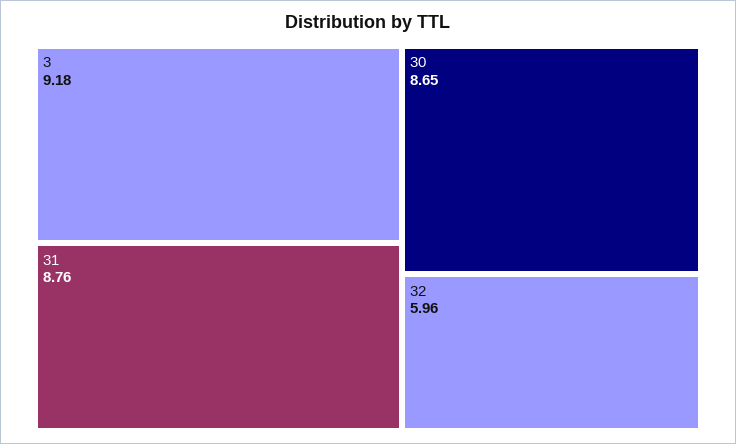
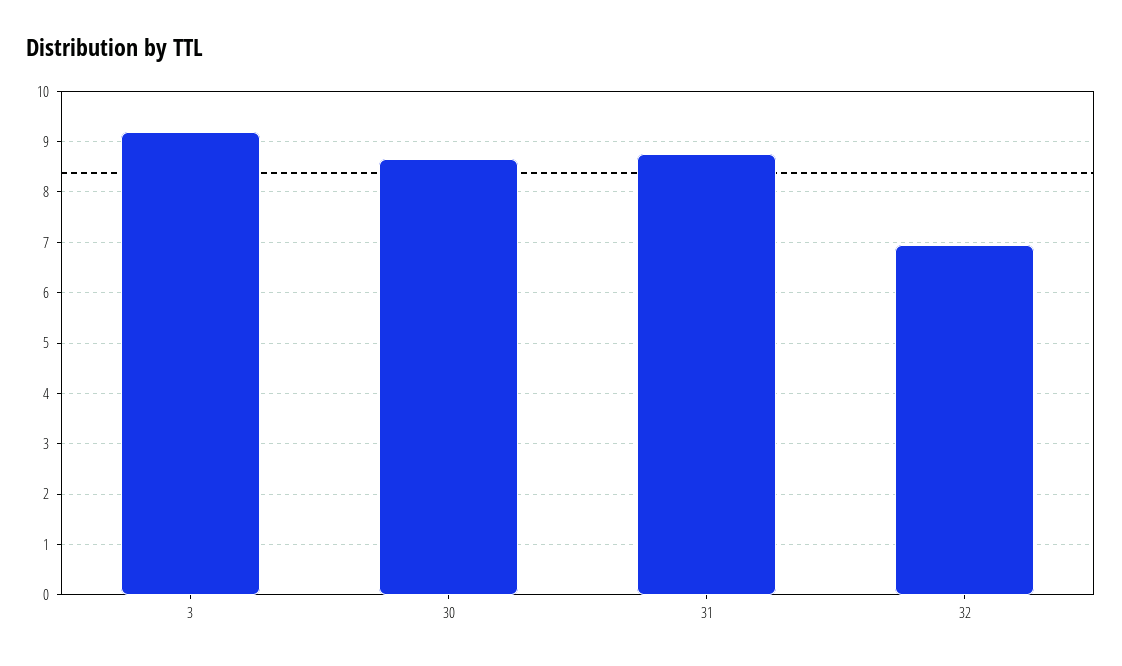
  {
    "3": 9.18,
    "31": 8.76,
    "30": 8.65,
-   "32": 5.96
+   "32": 7
  }

